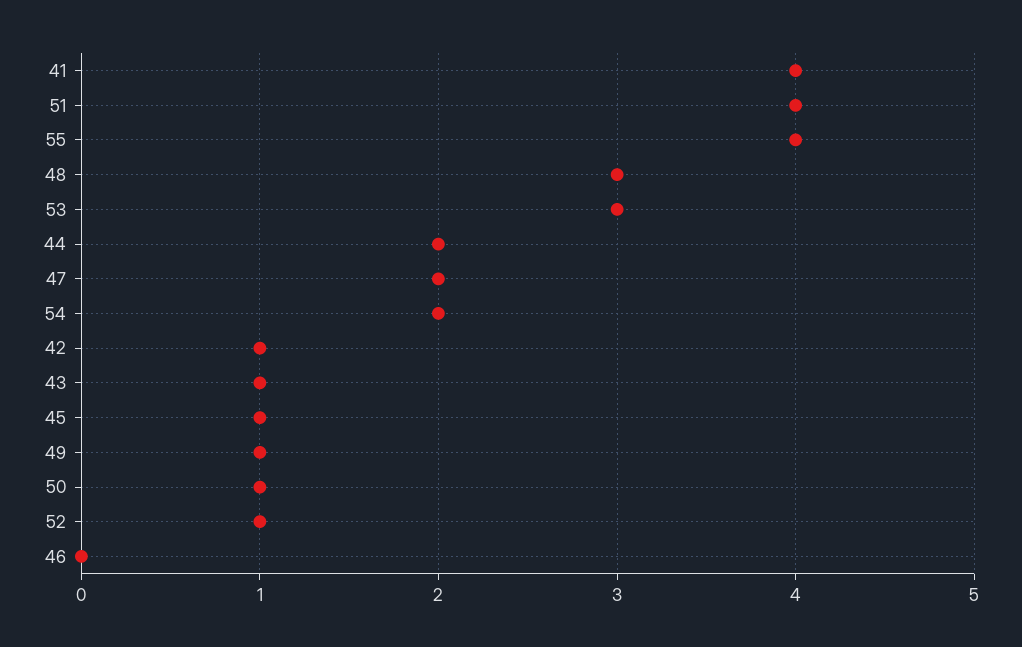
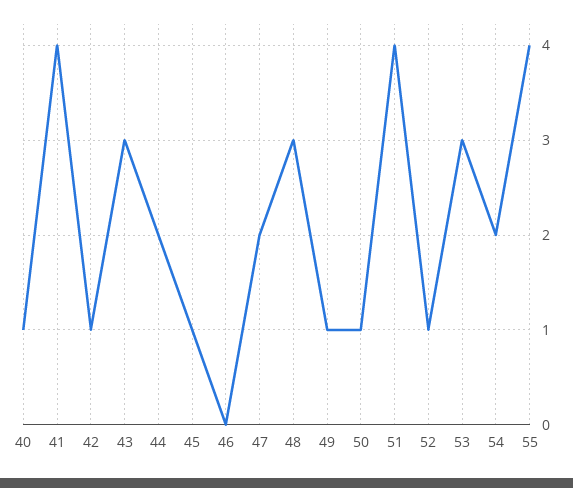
  {
    "41": 4,
    "51": 4,
    "55": 4,
    "48": 3,
    "53": 3,
    "44": 2,
    "47": 2,
    "54": 2,
    "42": 1,
-   "43": 1,
+   "43": 3,
    "45": 1,
    "49": 1,
    "50": 1,
    "52": 1,
-   "46": 0
+   "46": 0,
+   "40": 1
  }

